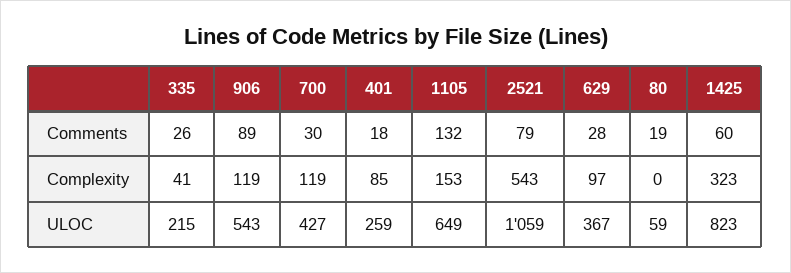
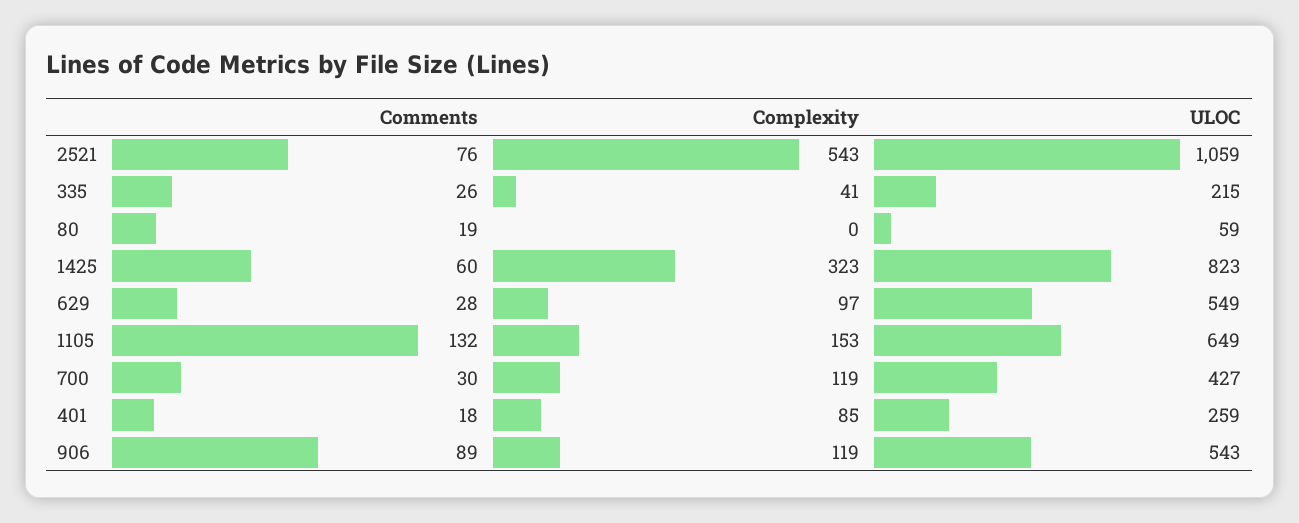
  {
    "335": {
      "Comments": 26,
      "Complexity": 41,
      "ULOC": 215
    },
    "906": {
      "Comments": 89,
      "Complexity": 119,
      "ULOC": 543
    },
    "700": {
      "Comments": 30,
      "Complexity": 119,
      "ULOC": 427
    },
    "401": {
      "Comments": 18,
      "Complexity": 85,
      "ULOC": 259
    },
    "1105": {
      "Comments": 132,
      "Complexity": 153,
      "ULOC": 649
    },
    "2521": {
-     "Comments": 79,
+     "Comments": 76,
      "Complexity": 543,
      "ULOC": 1059
    },
    "629": {
      "Comments": 28,
      "Complexity": 97,
-     "ULOC": 367
+     "ULOC": 549
    },
    "80": {
      "Comments": 19,
      "Complexity": 0,
      "ULOC": 59
    },
    "1425": {
      "Comments": 60,
      "Complexity": 323,
      "ULOC": 823
    }
  }

